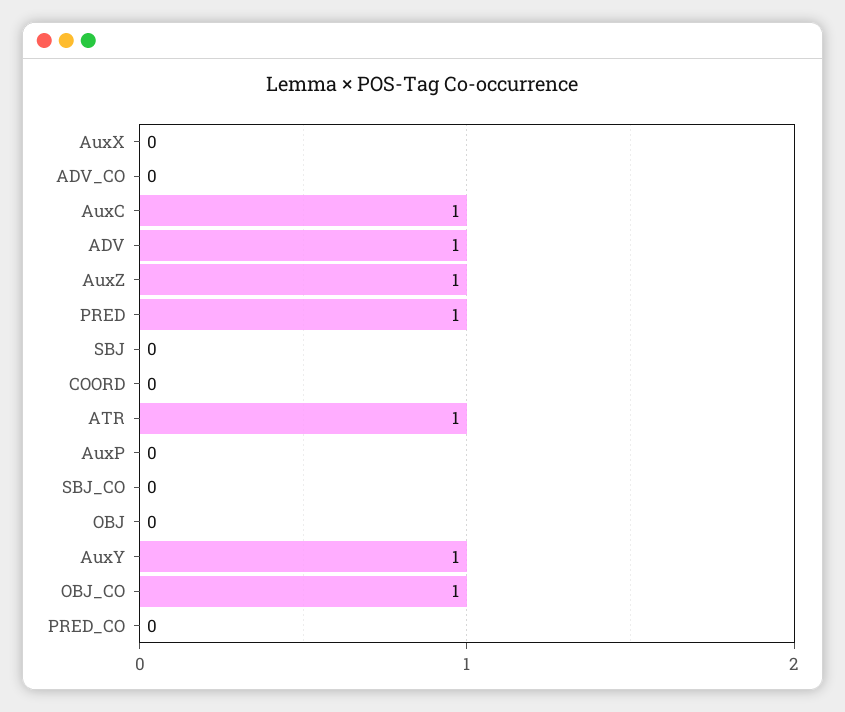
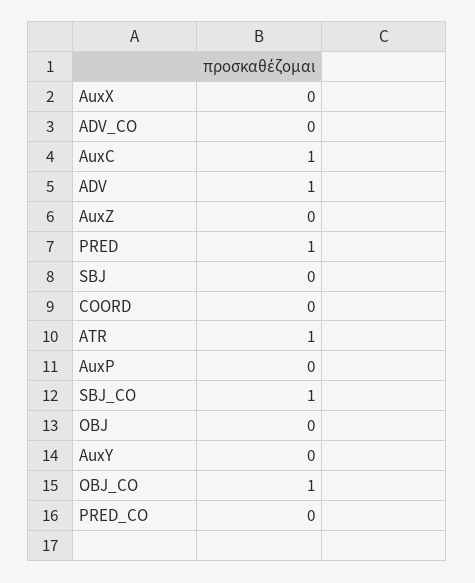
  {
    "AuxX": 0,
    "ADV_CO": 0,
    "AuxC": 1,
    "ADV": 1,
-   "AuxZ": 1,
+   "AuxZ": 0,
    "PRED": 1,
    "SBJ": 0,
    "COORD": 0,
    "ATR": 1,
    "AuxP": 0,
-   "SBJ_CO": 0,
+   "SBJ_CO": 1,
    "OBJ": 0,
-   "AuxY": 1,
+   "AuxY": 0,
    "OBJ_CO": 1,
    "PRED_CO": 0
  }

